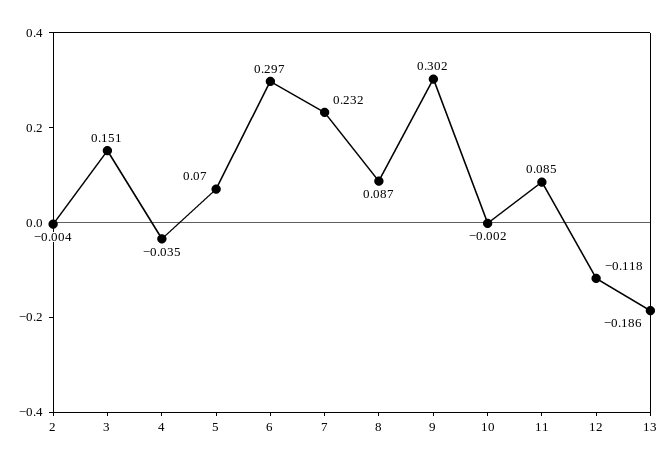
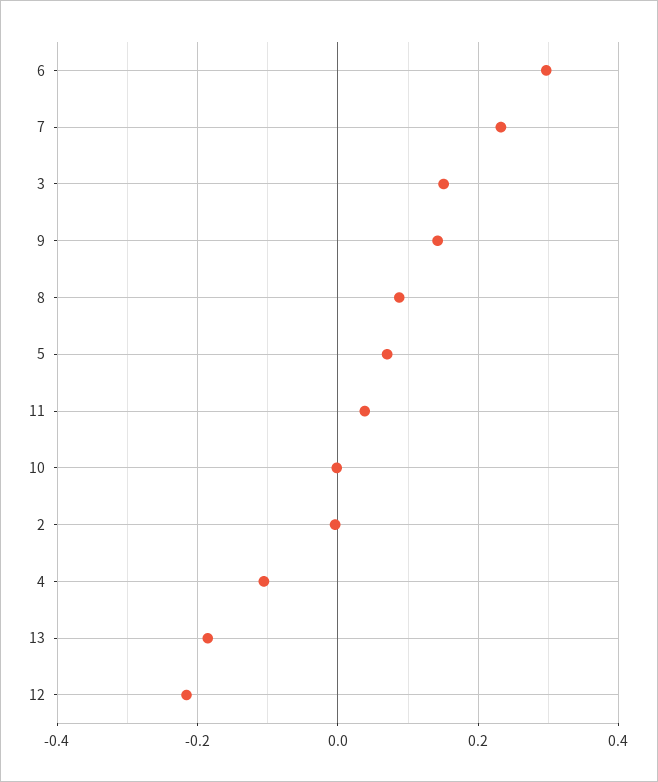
  {
    "2": -0.004,
    "3": 0.151,
-   "4": -0.035,
+   "4": -0.1,
    "5": 0.07,
    "6": 0.297,
    "7": 0.232,
    "8": 0.087,
-   "9": 0.302,
+   "9": 0.14,
    "10": -0.002,
-   "11": 0.085,
+   "11": 0.04,
-   "12": -0.118,
+   "12": -0.22,
    "13": -0.186
  }

